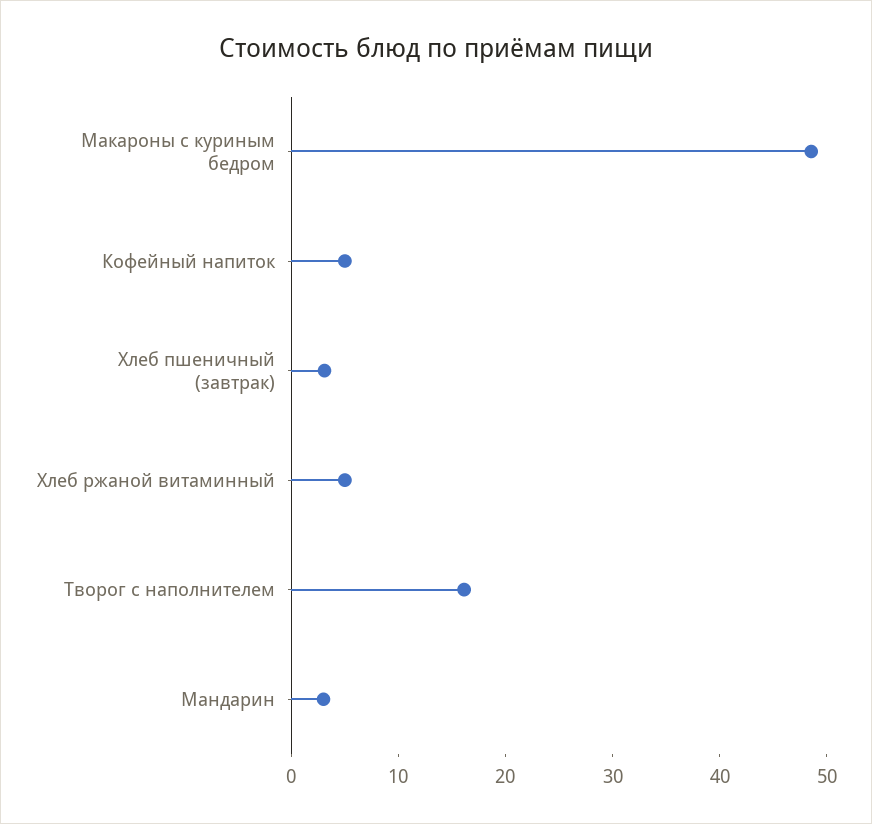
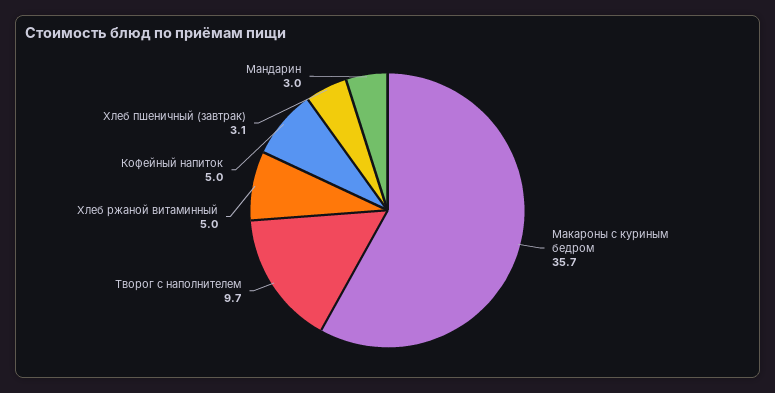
  {
-   "Макароны с куриным бедром": 48,
+   "Макароны с куриным бедром": 35.7,
    "Кофейный напиток": 5,
    "Хлеб пшеничный (завтрак)": 3.1,
    "Хлеб ржаной витаминный": 5,
-   "Творог с наполнителем": 16,
+   "Творог с наполнителем": 9.7,
    "Мандарин": 3
  }

